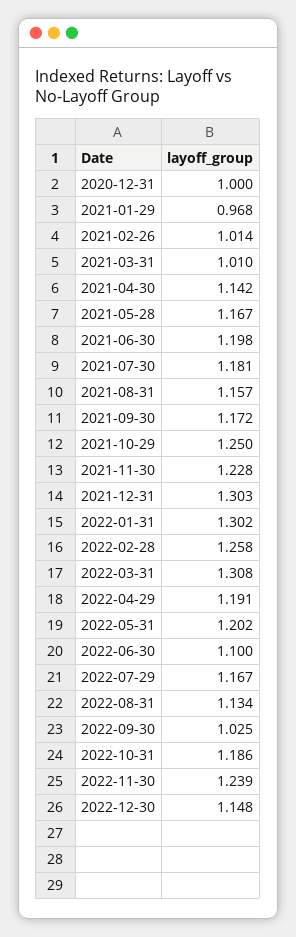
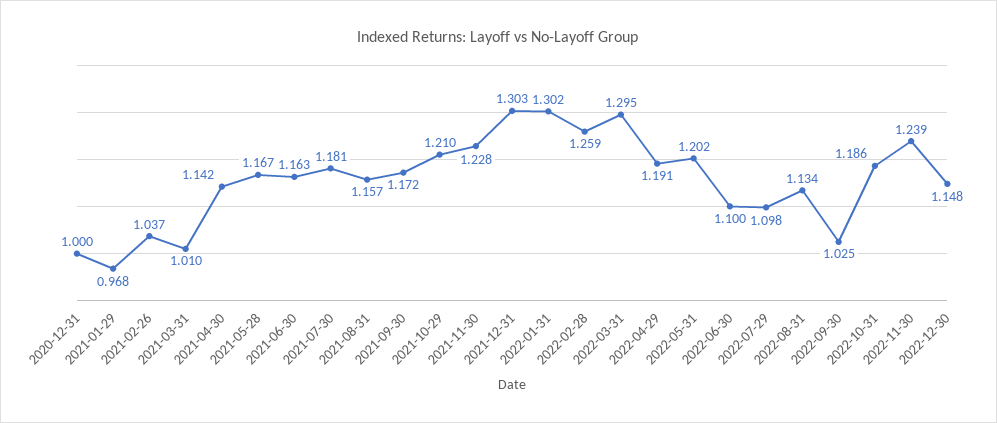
  {
    "2020-12-31": 1,
    "2021-01-29": 0.968,
-   "2021-02-26": 1.014,
+   "2021-02-26": 1.037,
    "2021-03-31": 1.01,
    "2021-04-30": 1.142,
    "2021-05-28": 1.167,
-   "2021-06-30": 1.198,
+   "2021-06-30": 1.163,
    "2021-07-30": 1.181,
    "2021-08-31": 1.157,
    "2021-09-30": 1.172,
-   "2021-10-29": 1.25,
+   "2021-10-29": 1.21,
    "2021-11-30": 1.228,
    "2021-12-31": 1.303,
    "2022-01-31": 1.302,
-   "2022-02-28": 1.258,
+   "2022-02-28": 1.259,
-   "2022-03-31": 1.308,
+   "2022-03-31": 1.295,
    "2022-04-29": 1.191,
    "2022-05-31": 1.202,
    "2022-06-30": 1.1,
-   "2022-07-29": 1.167,
+   "2022-07-29": 1.098,
    "2022-08-31": 1.134,
    "2022-09-30": 1.025,
    "2022-10-31": 1.186,
    "2022-11-30": 1.239,
    "2022-12-30": 1.148
  }

